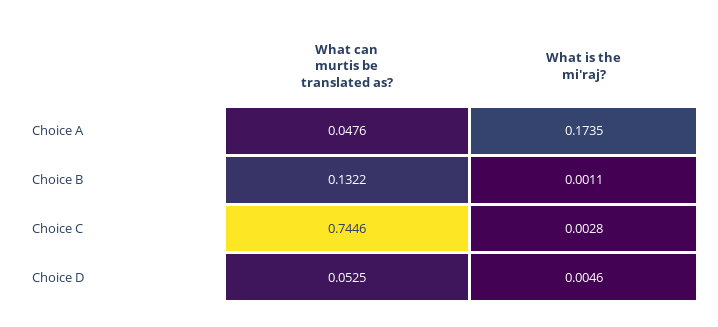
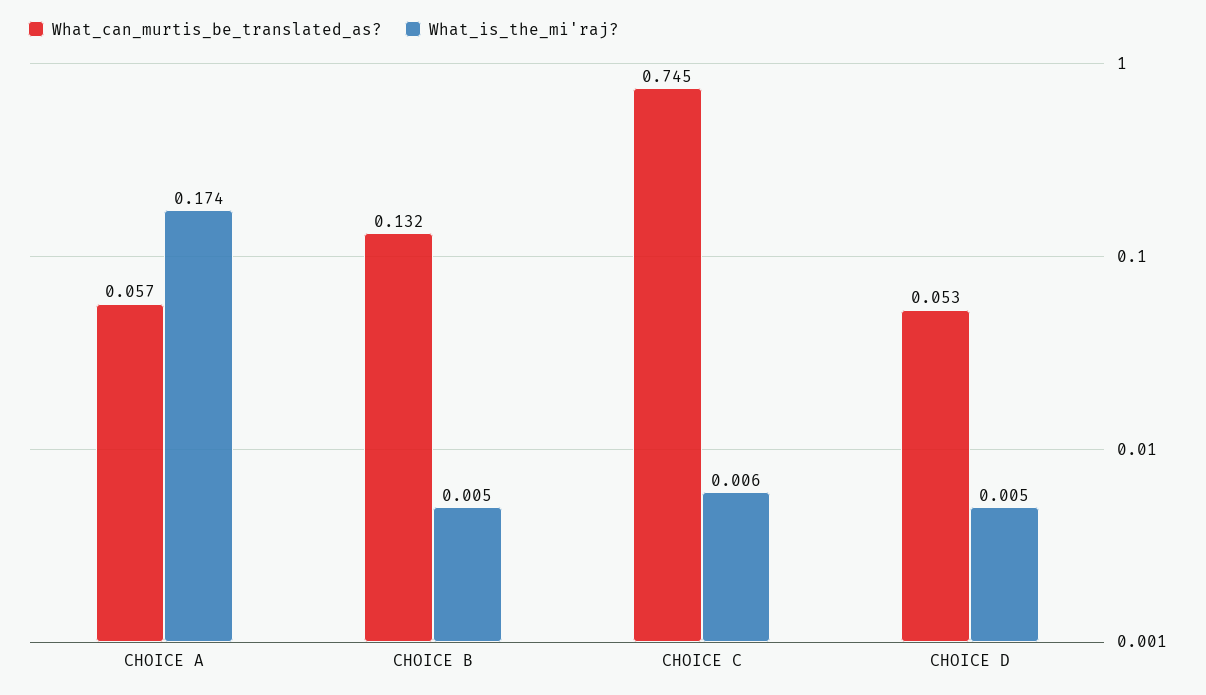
  {
    "What can murtis be translated as?": {
-     "Choice A": 0.0476,
+     "Choice A": 0.057,
      "Choice B": 0.1322,
      "Choice C": 0.7446,
      "Choice D": 0.0525
    },
    "What is the mi'raj?": {
      "Choice A": 0.1735,
-     "Choice B": 0.0011,
+     "Choice B": 0.005,
-     "Choice C": 0.0028,
+     "Choice C": 0.006,
      "Choice D": 0.0046
    }
  }

